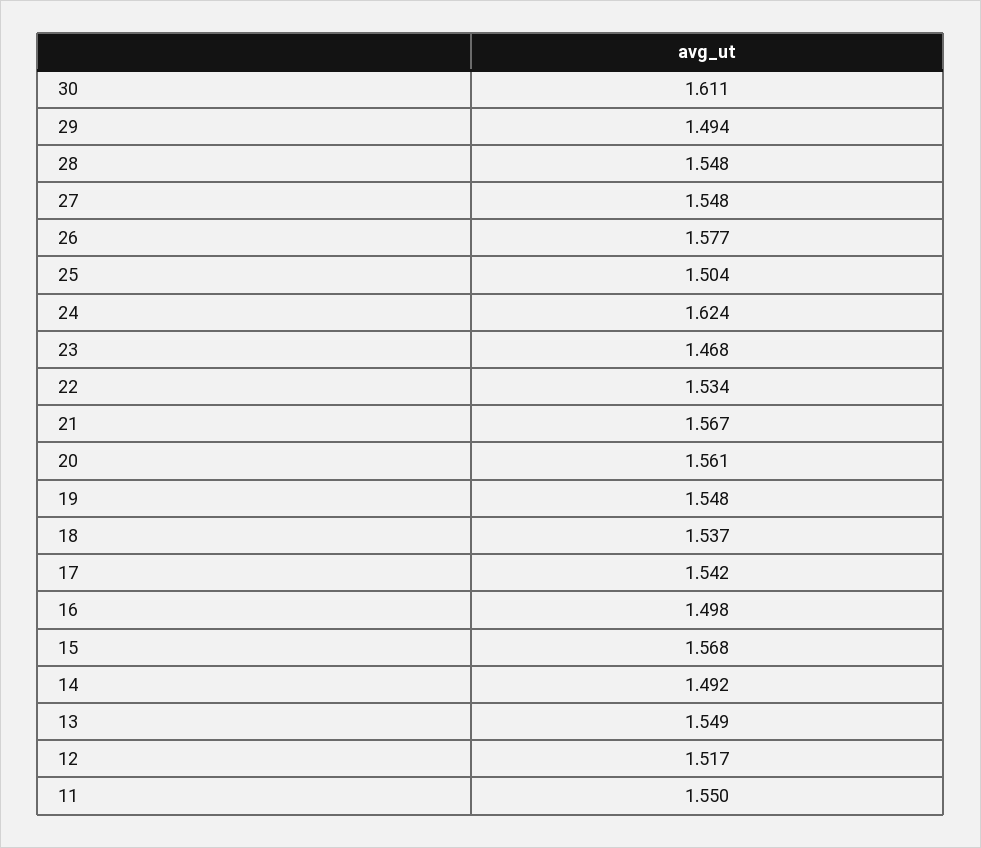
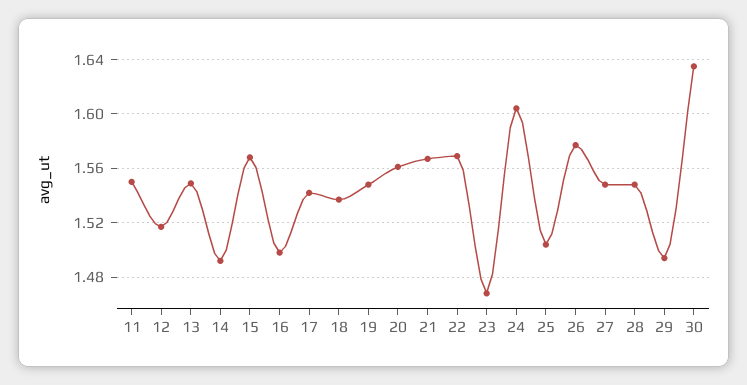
  {
-   "30": 1.611,
+   "30": 1.635,
    "29": 1.494,
    "28": 1.548,
    "27": 1.548,
    "26": 1.577,
    "25": 1.504,
-   "24": 1.624,
+   "24": 1.605,
    "23": 1.468,
-   "22": 1.534,
+   "22": 1.57,
    "21": 1.567,
    "20": 1.561,
    "19": 1.548,
    "18": 1.537,
    "17": 1.542,
    "16": 1.498,
    "15": 1.568,
    "14": 1.492,
    "13": 1.549,
    "12": 1.517,
    "11": 1.55
  }

